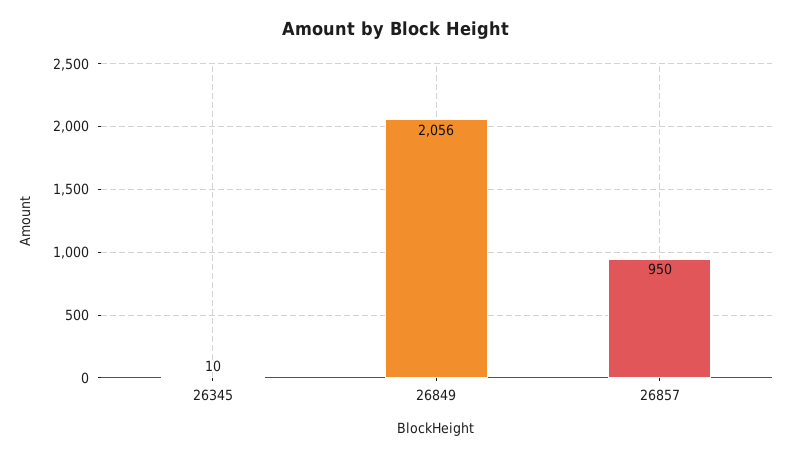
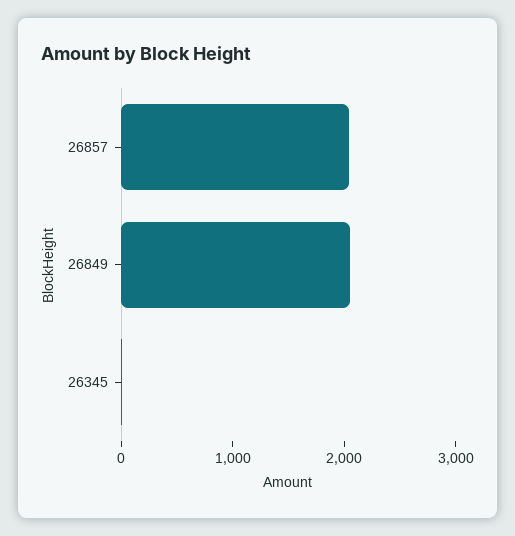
  {
    "26345": 10,
    "26849": 2056,
-   "26857": 950
+   "26857": 2000
  }

